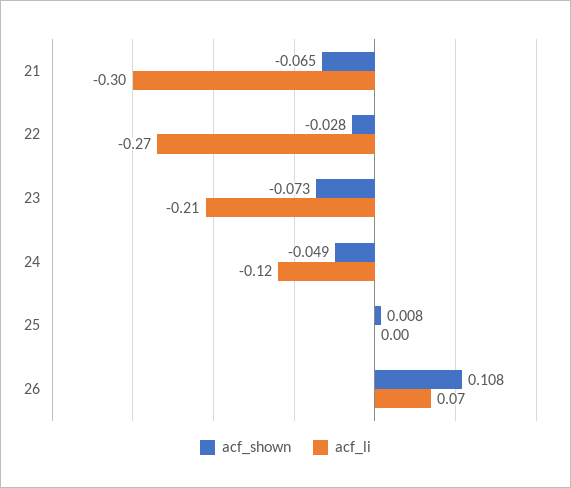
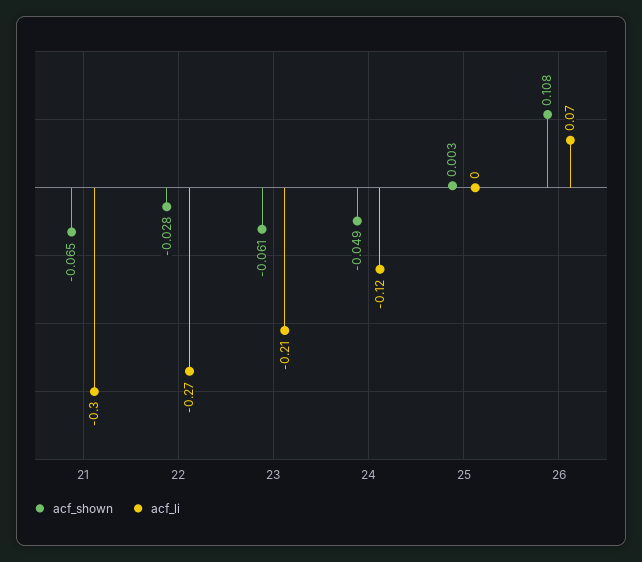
  {
    "acf_shown": {
      "21": -0.065,
      "22": -0.028,
-     "23": -0.073,
+     "23": -0.061,
      "24": -0.049,
-     "25": 0.008,
+     "25": 0.003,
      "26": 0.108
    },
    "acf_li": {
      "21": -0.3,
      "22": -0.27,
      "23": -0.21,
      "24": -0.12,
      "25": 0,
      "26": 0.07
    }
  }

